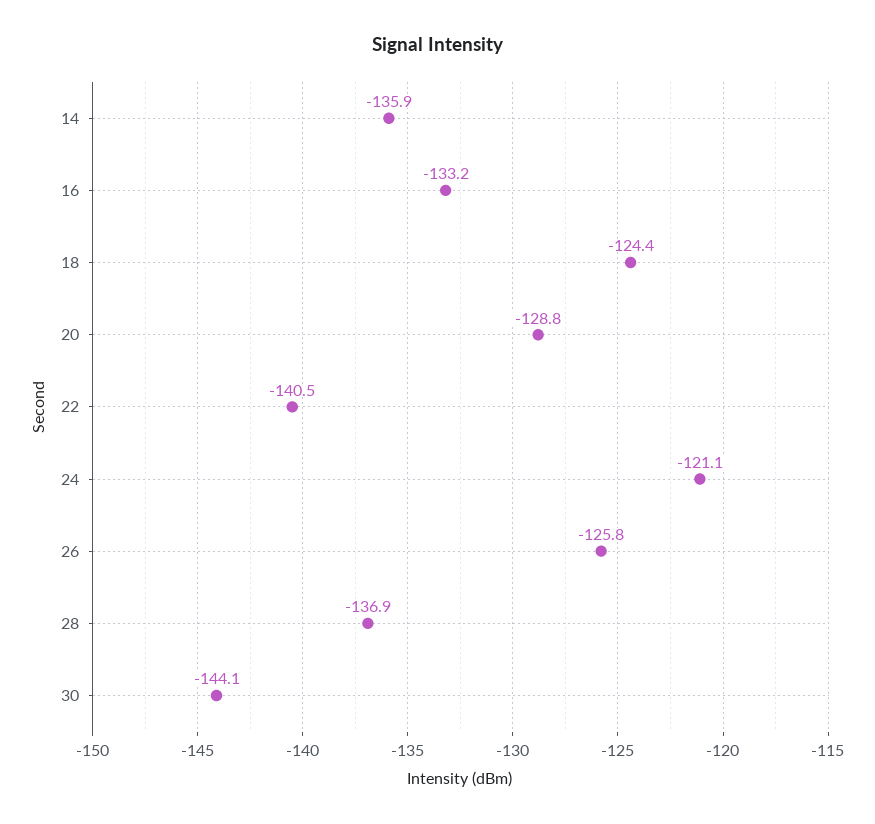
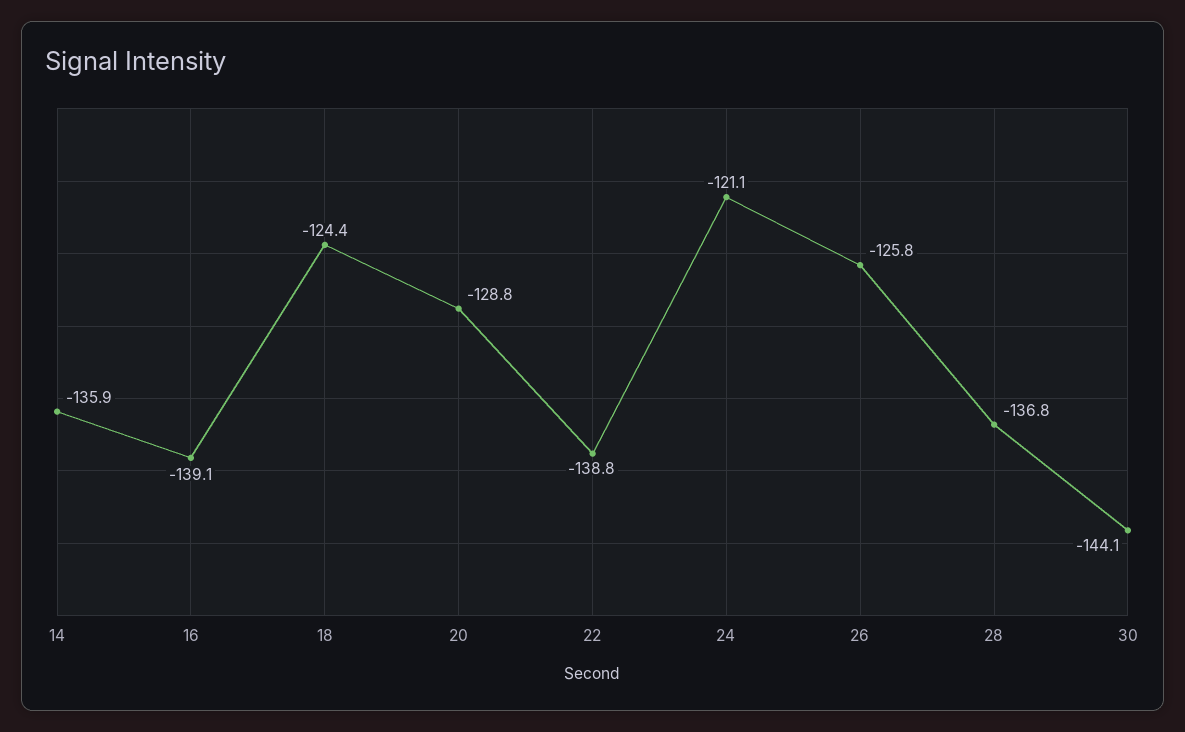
  {
    "14": -135.9,
-   "16": -133.2,
+   "16": -139.1,
    "18": -124.4,
    "20": -128.8,
-   "22": -140.5,
+   "22": -138.8,
    "24": -121.1,
    "26": -125.8,
-   "28": -136.9,
+   "28": -136.8,
    "30": -144.1
  }

